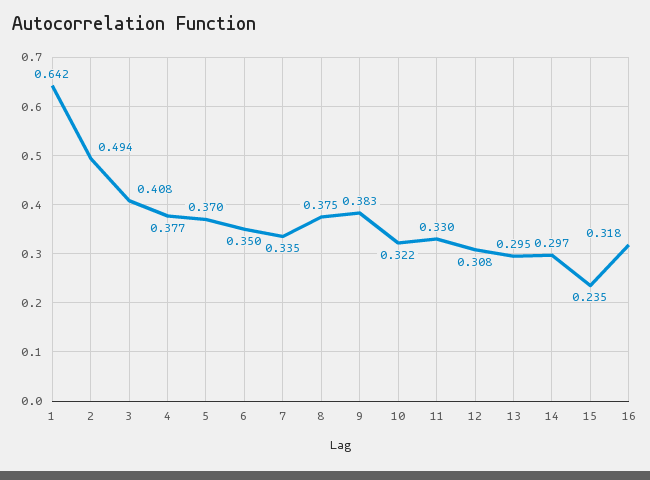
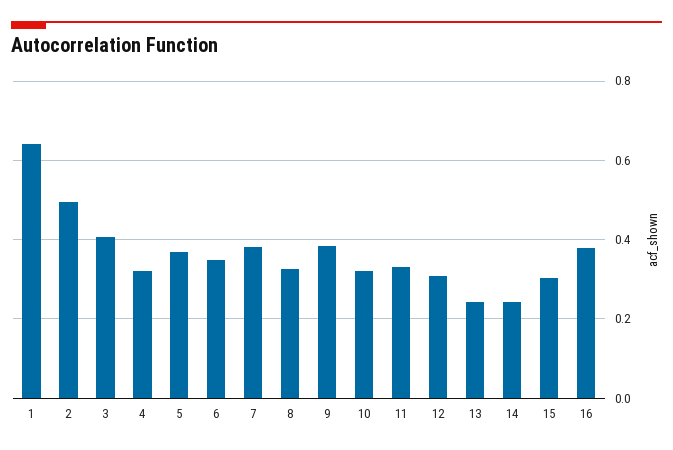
  {
    "1": 0.642,
    "2": 0.494,
    "3": 0.408,
-   "4": 0.377,
+   "4": 0.32,
    "5": 0.37,
    "6": 0.35,
-   "7": 0.335,
+   "7": 0.38,
-   "8": 0.375,
+   "8": 0.32,
    "9": 0.383,
    "10": 0.322,
    "11": 0.33,
    "12": 0.308,
-   "13": 0.295,
+   "13": 0.24,
-   "14": 0.297,
+   "14": 0.24,
-   "15": 0.235,
+   "15": 0.3,
-   "16": 0.318
+   "16": 0.38
  }

